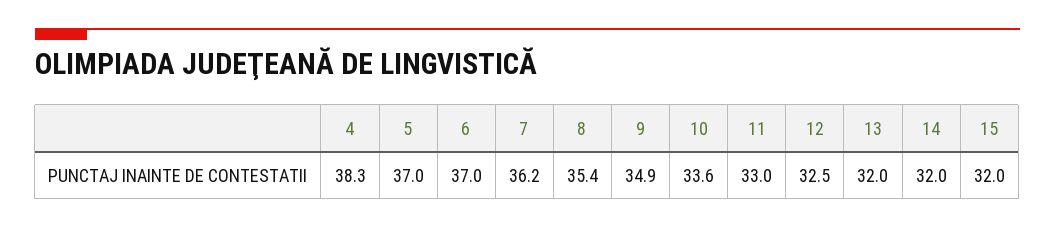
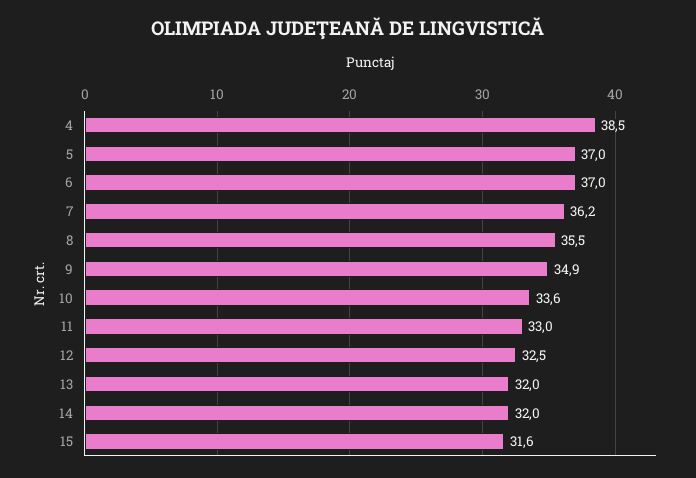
  {
-   "4": 38.3,
+   "4": 38.5,
    "5": 37,
    "6": 37,
    "7": 36.2,
-   "8": 35.4,
+   "8": 35.5,
    "9": 34.9,
    "10": 33.6,
    "11": 33,
    "12": 32.5,
    "13": 32,
    "14": 32,
-   "15": 32
+   "15": 31.6
  }

